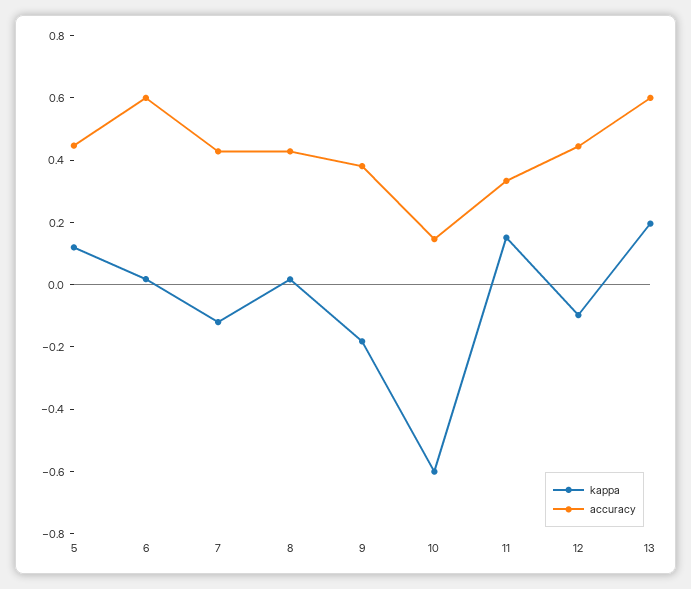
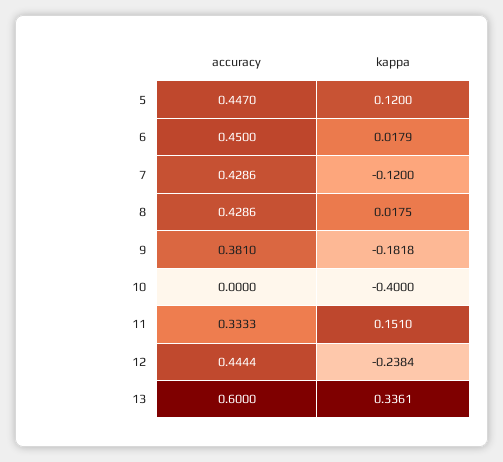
  {
    "kappa": {
      "5": 0.12,
      "6": 0.0179,
      "7": -0.12,
      "8": 0.0175,
      "9": -0.1818,
-     "10": -0.6,
+     "10": -0.4,
      "11": 0.151,
-     "12": -0.1,
+     "12": -0.2384,
-     "13": 0.2
+     "13": 0.3361
    },
    "accuracy": {
      "5": 0.447,
-     "6": 0.6,
+     "6": 0.45,
      "7": 0.4286,
      "8": 0.4286,
      "9": 0.381,
-     "10": 0.15,
+     "10": 0,
      "11": 0.3333,
      "12": 0.4444,
      "13": 0.6
    }
  }

